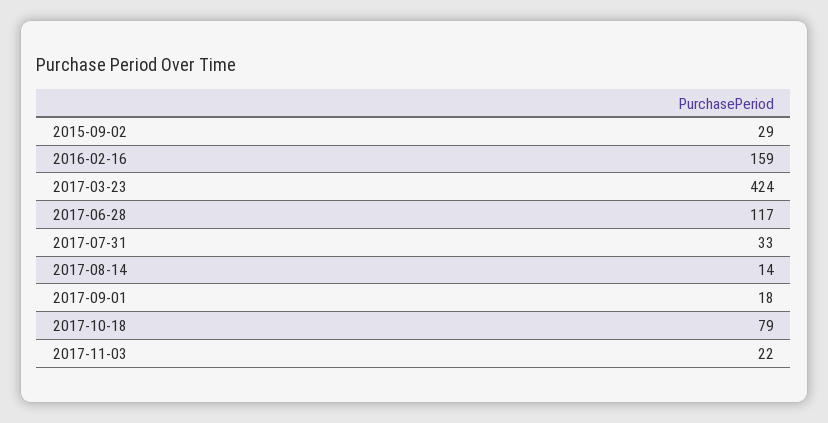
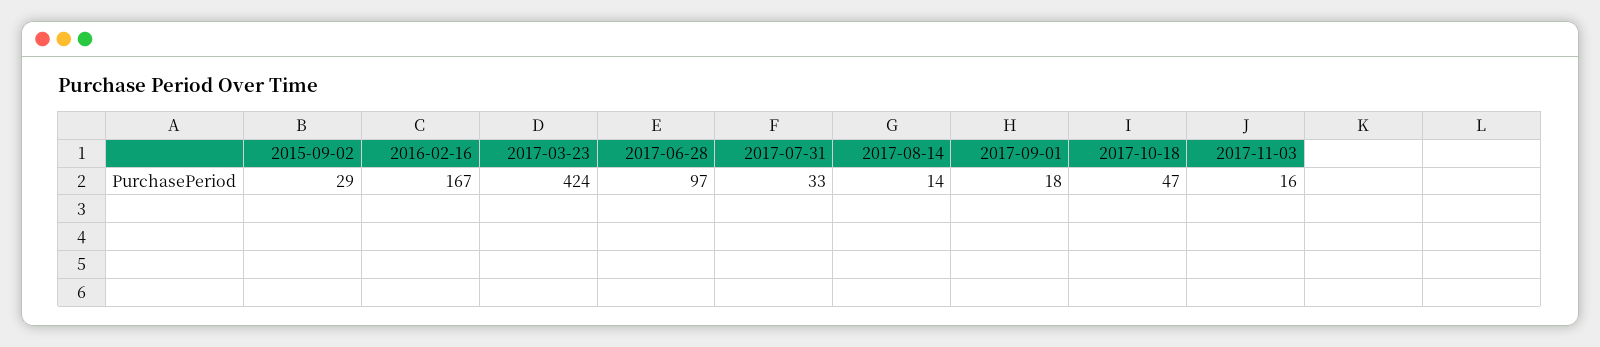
  {
    "2015-09-02": 29,
-   "2016-02-16": 159,
+   "2016-02-16": 167,
    "2017-03-23": 424,
-   "2017-06-28": 117,
+   "2017-06-28": 97,
    "2017-07-31": 33,
    "2017-08-14": 14,
    "2017-09-01": 18,
-   "2017-10-18": 79,
+   "2017-10-18": 47,
-   "2017-11-03": 22
+   "2017-11-03": 16
  }

